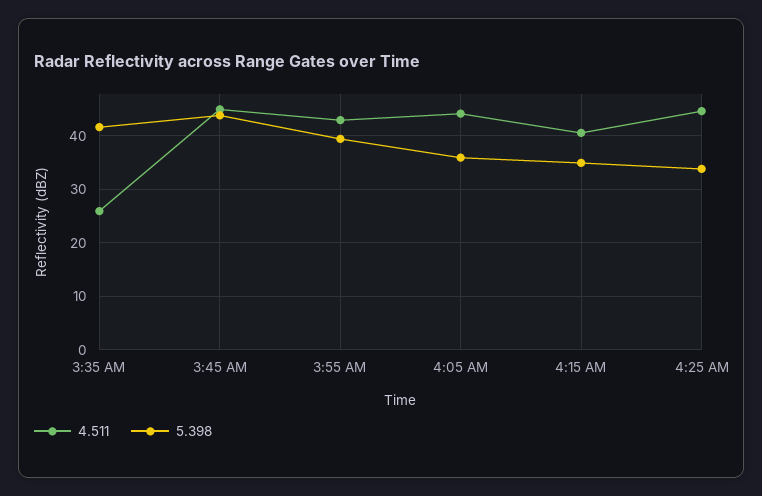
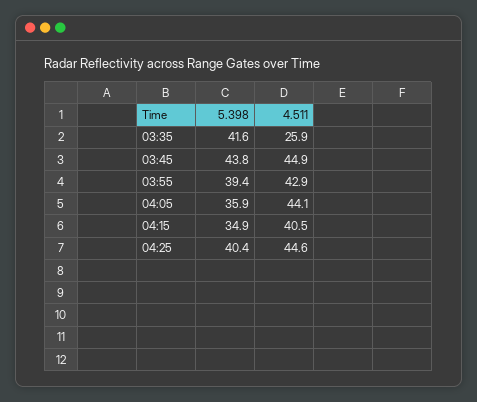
  {
    "4.511": {
      "3:35 AM": 25.9,
      "3:45 AM": 44.9,
      "3:55 AM": 42.9,
      "4:05 AM": 44.1,
      "4:15 AM": 40.5,
      "4:25 AM": 44.6
    },
    "5.398": {
      "3:35 AM": 41.6,
      "3:45 AM": 43.8,
      "3:55 AM": 39.4,
      "4:05 AM": 35.9,
      "4:15 AM": 34.9,
-     "4:25 AM": 34
+     "4:25 AM": 40.4
    }
  }

